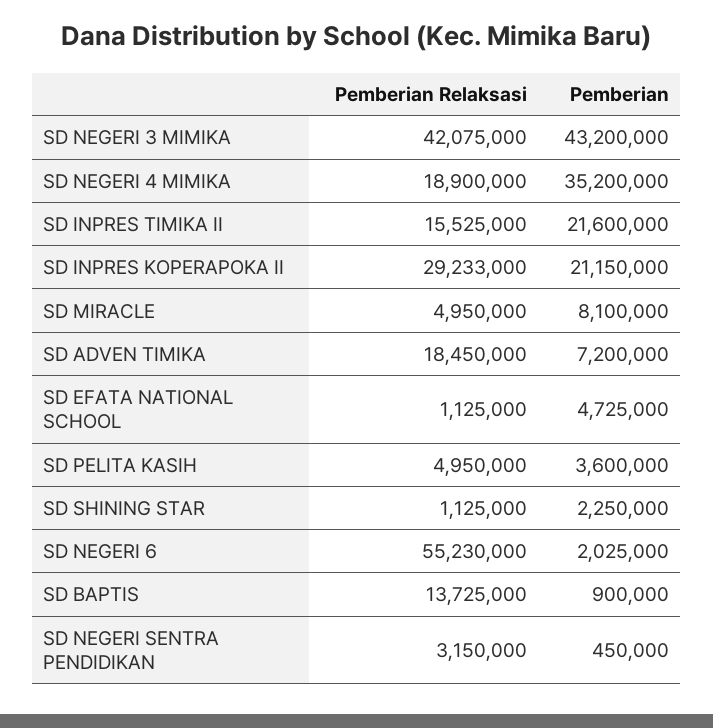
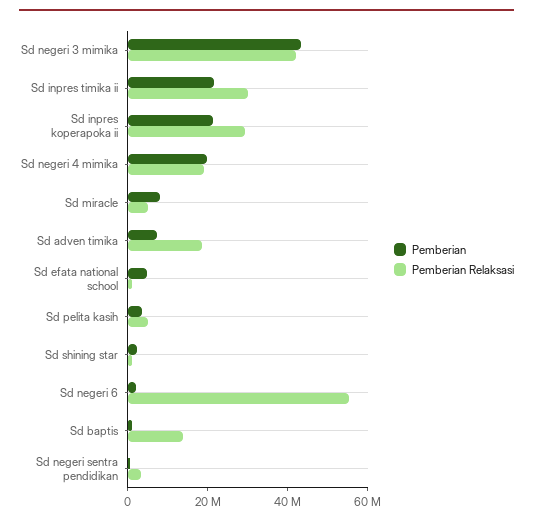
  {
    "Pemberian Relaksasi": {
      "SD NEGERI 3 MIMIKA": 42075000,
      "SD NEGERI 4 MIMIKA": 18900000,
-     "SD INPRES TIMIKA II": 15525000,
+     "SD INPRES TIMIKA II": 30000000,
      "SD INPRES KOPERAPOKA II": 29233000,
      "SD MIRACLE": 4950000,
      "SD ADVEN TIMIKA": 18450000,
      "SD EFATA NATIONAL SCHOOL": 1125000,
      "SD PELITA KASIH": 4950000,
      "SD SHINING STAR": 1125000,
      "SD NEGERI 6": 55230000,
      "SD BAPTIS": 13725000,
      "SD NEGERI SENTRA PENDIDIKAN": 3150000
    },
    "Pemberian": {
      "SD NEGERI 3 MIMIKA": 43200000,
-     "SD NEGERI 4 MIMIKA": 35200000,
+     "SD NEGERI 4 MIMIKA": 20000000,
      "SD INPRES TIMIKA II": 21600000,
      "SD INPRES KOPERAPOKA II": 21150000,
      "SD MIRACLE": 8100000,
      "SD ADVEN TIMIKA": 7200000,
      "SD EFATA NATIONAL SCHOOL": 4725000,
      "SD PELITA KASIH": 3600000,
      "SD SHINING STAR": 2250000,
      "SD NEGERI 6": 2025000,
      "SD BAPTIS": 900000,
      "SD NEGERI SENTRA PENDIDIKAN": 450000
    }
  }

